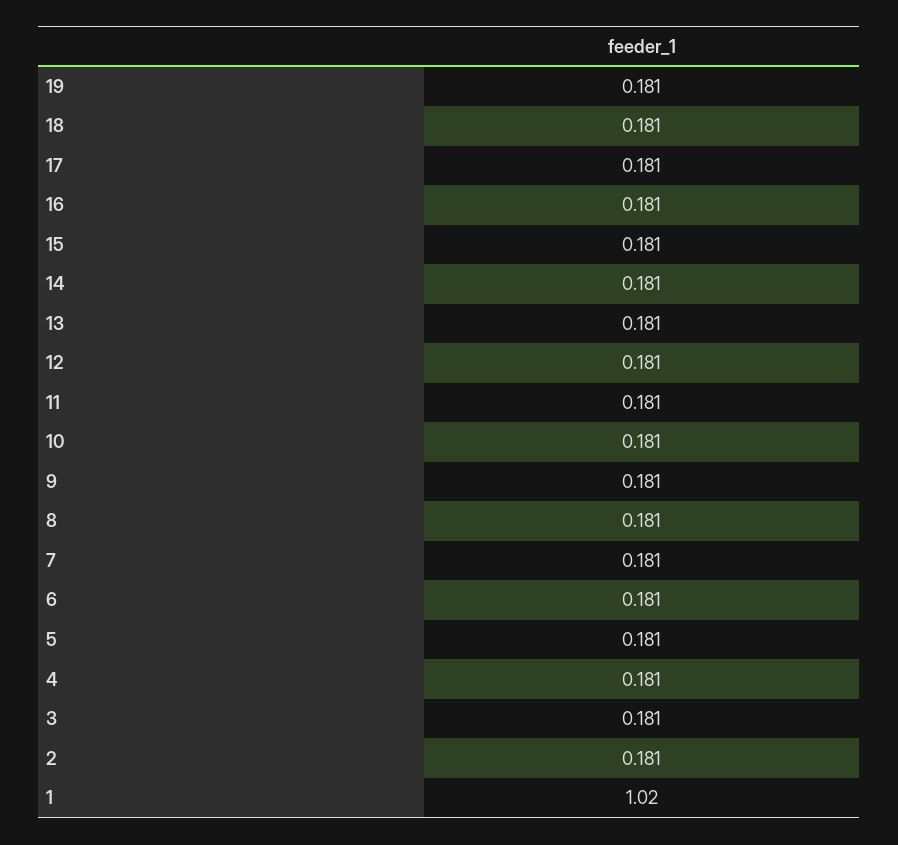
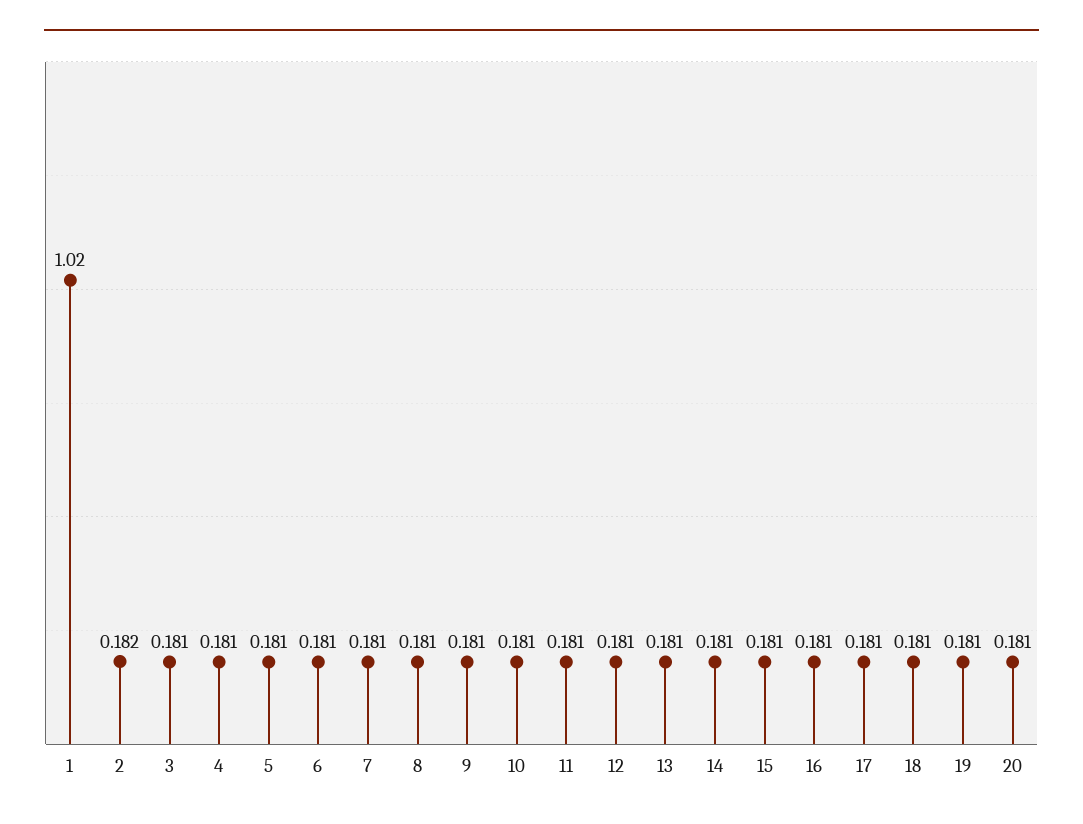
  {
    "19": 0.181,
    "18": 0.181,
    "17": 0.181,
    "16": 0.181,
    "15": 0.181,
    "14": 0.181,
    "13": 0.181,
    "12": 0.181,
    "11": 0.181,
    "10": 0.181,
    "9": 0.181,
    "8": 0.181,
    "7": 0.181,
    "6": 0.181,
    "5": 0.181,
    "4": 0.181,
    "3": 0.181,
-   "2": 0.181,
+   "2": 0.182,
-   "1": 1.02
+   "1": 1.02,
+   "20": 0.181
  }

